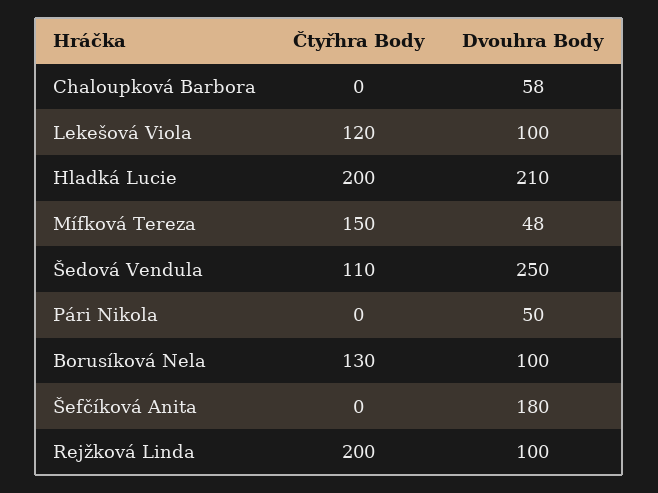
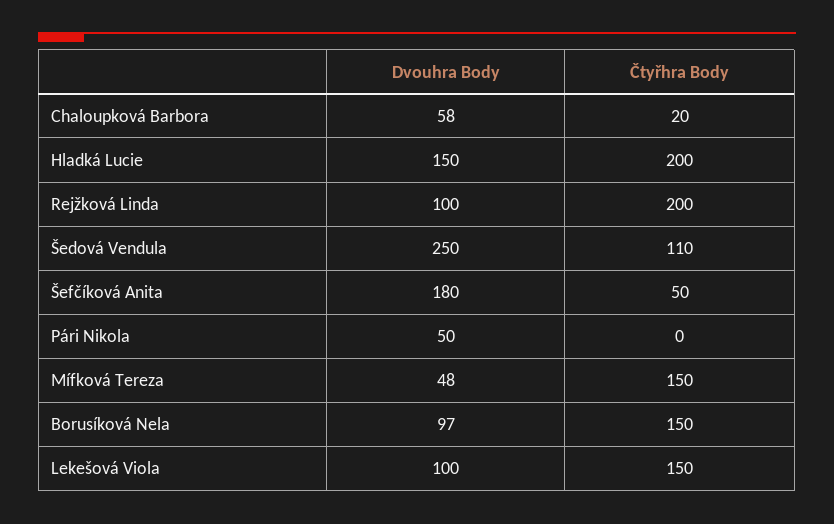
  {
    "Čtyřhra Body": {
-     "Chaloupková Barbora": 0,
+     "Chaloupková Barbora": 20,
-     "Lekešová Viola": 120,
+     "Lekešová Viola": 150,
      "Hladká Lucie": 200,
      "Mífková Tereza": 150,
      "Šedová Vendula": 110,
      "Pári Nikola": 0,
-     "Borusíková Nela": 130,
+     "Borusíková Nela": 150,
-     "Šefčíková Anita": 0,
+     "Šefčíková Anita": 50,
      "Rejžková Linda": 200
    },
    "Dvouhra Body": {
      "Chaloupková Barbora": 58,
      "Lekešová Viola": 100,
-     "Hladká Lucie": 210,
+     "Hladká Lucie": 150,
      "Mífková Tereza": 48,
      "Šedová Vendula": 250,
      "Pári Nikola": 50,
-     "Borusíková Nela": 100,
+     "Borusíková Nela": 97,
      "Šefčíková Anita": 180,
      "Rejžková Linda": 100
    }
  }

